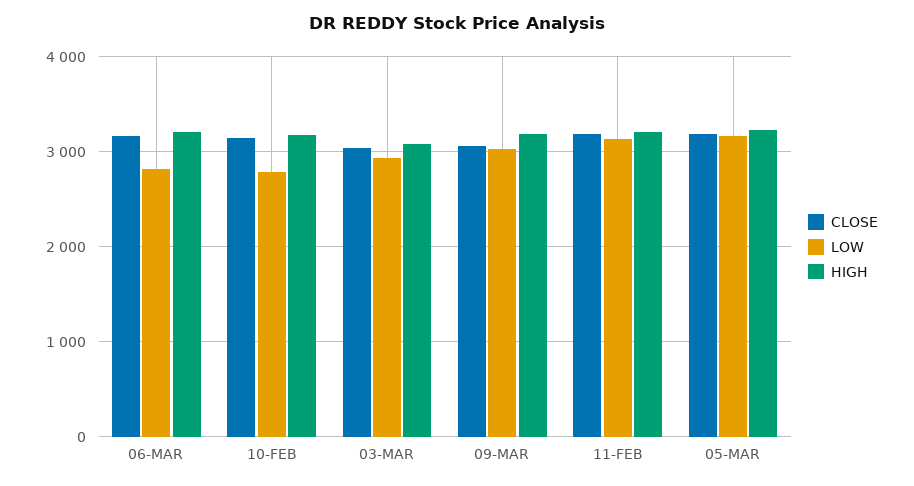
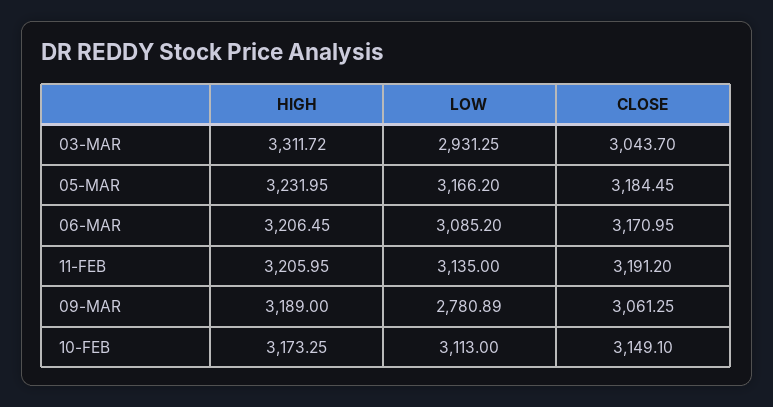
  {
    "CLOSE": {
      "06-MAR": 3170.95,
      "10-FEB": 3149.1,
      "03-MAR": 3043.7,
      "09-MAR": 3061.25,
      "11-FEB": 3191.2,
      "05-MAR": 3184.45
    },
    "LOW": {
-     "06-MAR": 2800,
+     "06-MAR": 3085.2,
-     "10-FEB": 2800,
+     "10-FEB": 3113,
      "03-MAR": 2931.25,
-     "09-MAR": 3000,
+     "09-MAR": 2780.89,
      "11-FEB": 3135,
      "05-MAR": 3166.2
    },
    "HIGH": {
      "06-MAR": 3206.45,
      "10-FEB": 3173.25,
-     "03-MAR": 3100,
+     "03-MAR": 3311.72,
      "09-MAR": 3189,
      "11-FEB": 3205.95,
      "05-MAR": 3231.95
    }
  }

